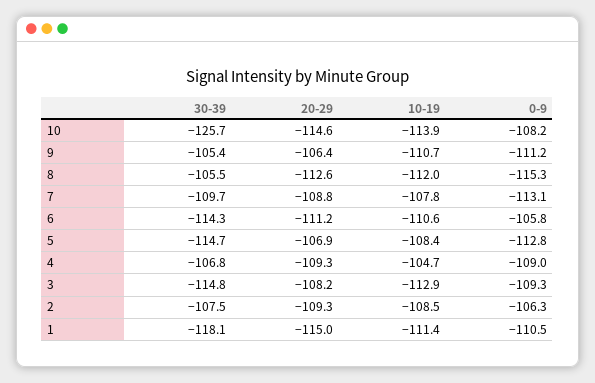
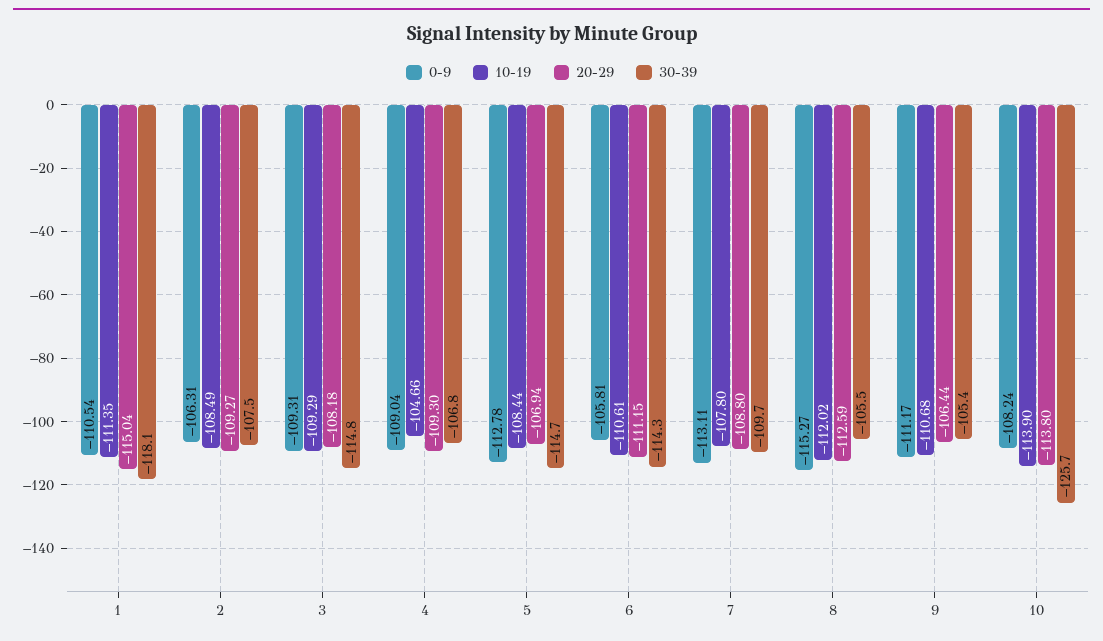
  {
    "30-39": {
      "10": -125.7,
      "9": -105.4,
      "8": -105.5,
      "7": -109.7,
      "6": -114.3,
      "5": -114.7,
      "4": -106.8,
      "3": -114.8,
      "2": -107.5,
      "1": -118.1
    },
    "20-29": {
-     "10": -114.6,
+     "10": -113.8,
      "9": -106.44,
      "8": -112.59,
      "7": -108.8,
      "6": -111.15,
      "5": -106.94,
      "4": -109.3,
      "3": -108.18,
      "2": -109.27,
      "1": -115.04
    },
    "10-19": {
      "10": -113.9,
      "9": -110.68,
      "8": -112.02,
      "7": -107.8,
      "6": -110.61,
      "5": -108.44,
      "4": -104.66,
-     "3": -112.9,
+     "3": -109.29,
      "2": -108.49,
      "1": -111.35
    },
    "0-9": {
      "10": -108.24,
      "9": -111.17,
      "8": -115.27,
      "7": -113.11,
      "6": -105.81,
      "5": -112.78,
      "4": -109.04,
      "3": -109.31,
      "2": -106.31,
      "1": -110.54
    }
  }

